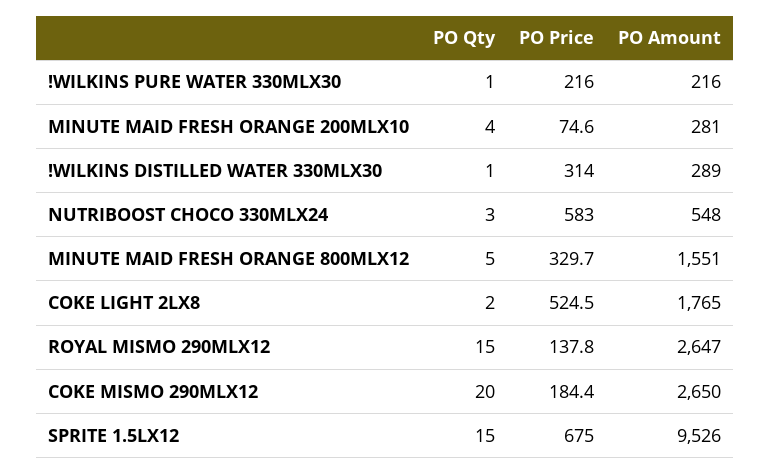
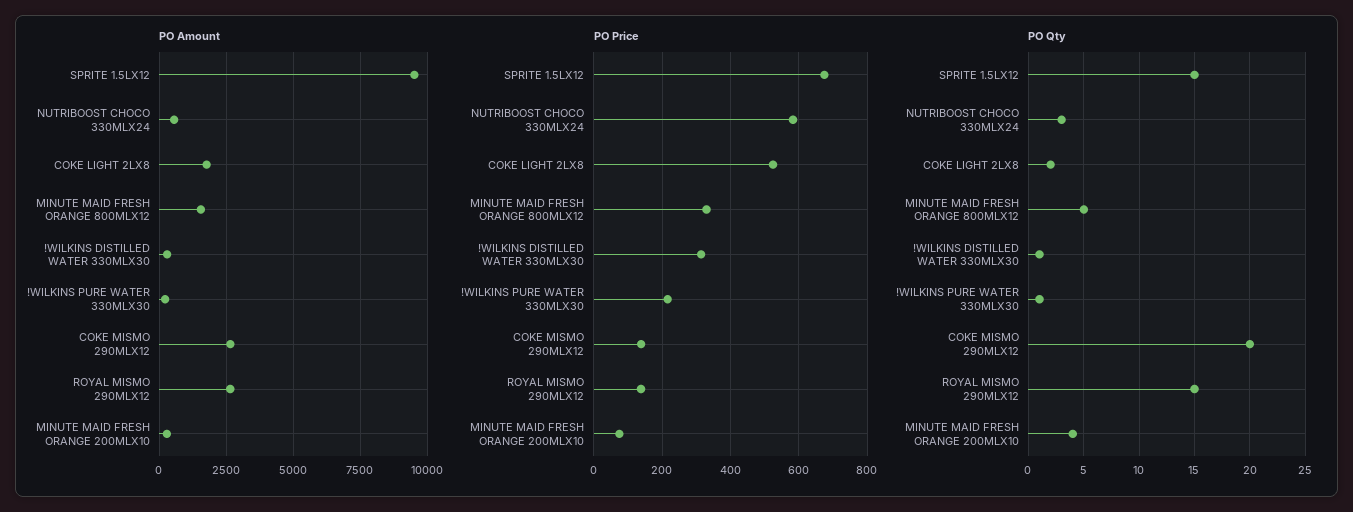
  {
    "PO Qty": {
      "!WILKINS PURE WATER 330MLX30": 1,
      "MINUTE MAID FRESH ORANGE 200MLX10": 4,
      "!WILKINS DISTILLED WATER 330MLX30": 1,
      "NUTRIBOOST CHOCO 330MLX24": 3,
      "MINUTE MAID FRESH ORANGE 800MLX12": 5,
      "COKE LIGHT 2LX8": 2,
      "ROYAL MISMO 290MLX12": 15,
      "COKE MISMO 290MLX12": 20,
      "SPRITE 1.5LX12": 15
    },
    "PO Price": {
      "!WILKINS PURE WATER 330MLX30": 216,
      "MINUTE MAID FRESH ORANGE 200MLX10": 74.6,
      "!WILKINS DISTILLED WATER 330MLX30": 314,
      "NUTRIBOOST CHOCO 330MLX24": 583,
      "MINUTE MAID FRESH ORANGE 800MLX12": 329.7,
      "COKE LIGHT 2LX8": 524.5,
      "ROYAL MISMO 290MLX12": 137.8,
-     "COKE MISMO 290MLX12": 184.4,
+     "COKE MISMO 290MLX12": 140,
      "SPRITE 1.5LX12": 675
    },
    "PO Amount": {
      "!WILKINS PURE WATER 330MLX30": 216,
      "MINUTE MAID FRESH ORANGE 200MLX10": 281,
      "!WILKINS DISTILLED WATER 330MLX30": 289,
      "NUTRIBOOST CHOCO 330MLX24": 548,
      "MINUTE MAID FRESH ORANGE 800MLX12": 1551,
      "COKE LIGHT 2LX8": 1765,
      "ROYAL MISMO 290MLX12": 2647,
      "COKE MISMO 290MLX12": 2650,
      "SPRITE 1.5LX12": 9526
    }
  }

